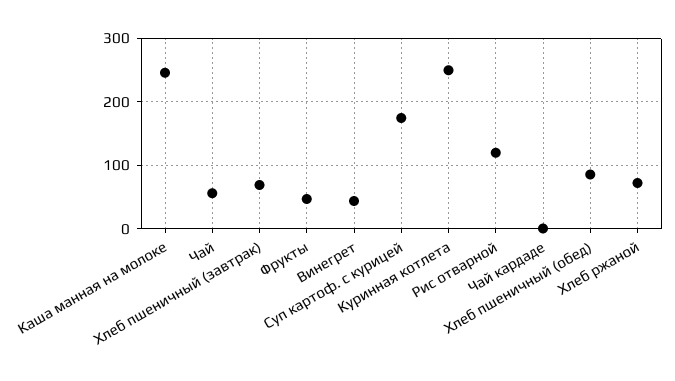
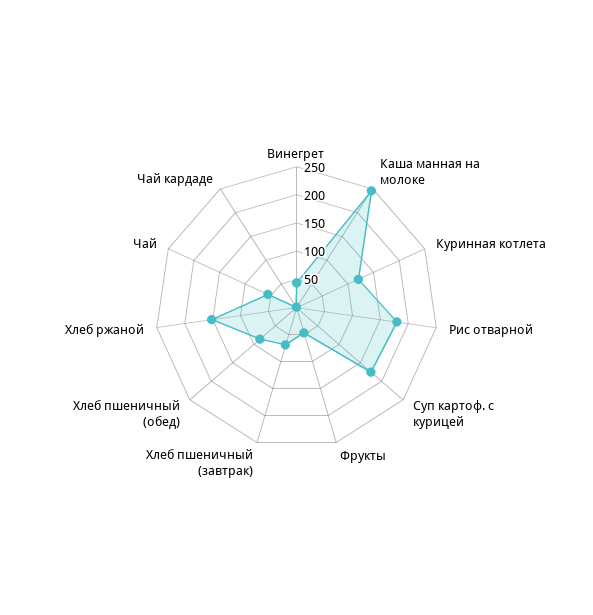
  {
    "Каша манная на молоке": 250,
    "Чай": 60,
    "Хлеб пшеничный (завтрак)": 70,
    "Фрукты": 50,
    "Винегрет": 40,
    "Суп картоф. с курицей": 170,
-   "Куринная котлета": 250,
+   "Куринная котлета": 125,
-   "Рис отварной": 120,
+   "Рис отварной": 175,
    "Чай кардаде": 0,
    "Хлеб пшеничный (обед)": 90,
-   "Хлеб ржаной": 70
+   "Хлеб ржаной": 150
  }

